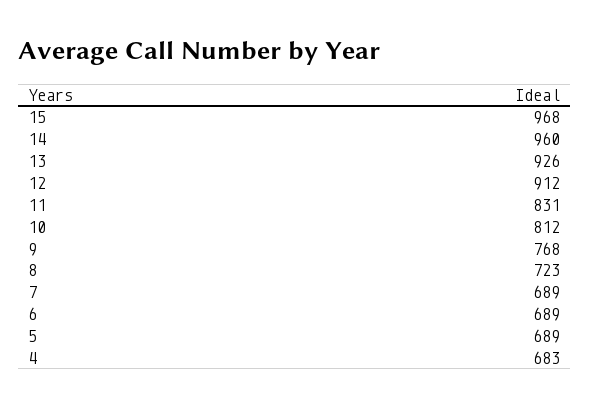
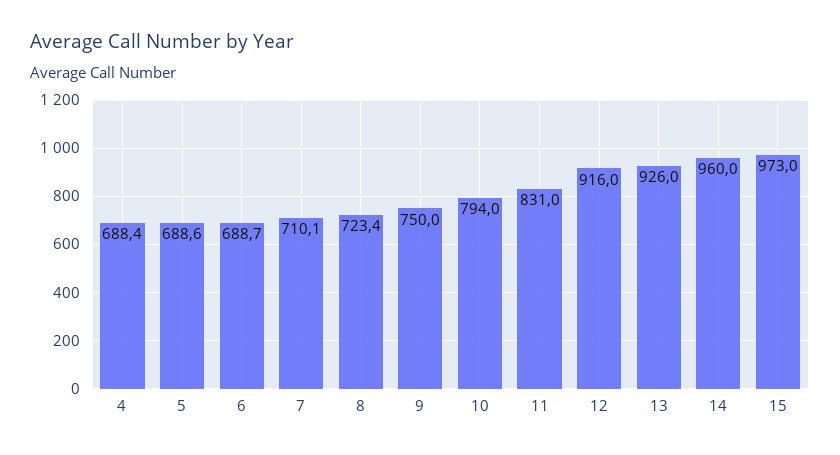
  {
-   "15": 968,
+   "15": 973,
    "14": 960,
    "13": 926,
-   "12": 912,
+   "12": 916,
    "11": 831,
-   "10": 812,
+   "10": 794,
-   "9": 768,
+   "9": 750,
    "8": 723.4,
-   "7": 689,
+   "7": 710.1,
    "6": 688.7,
    "5": 688.6,
-   "4": 683
+   "4": 688.4
  }

